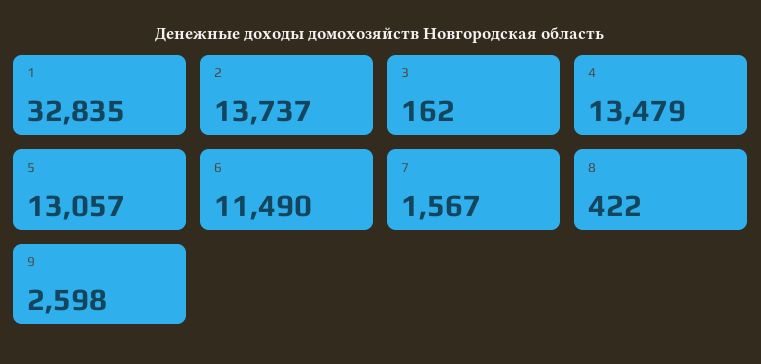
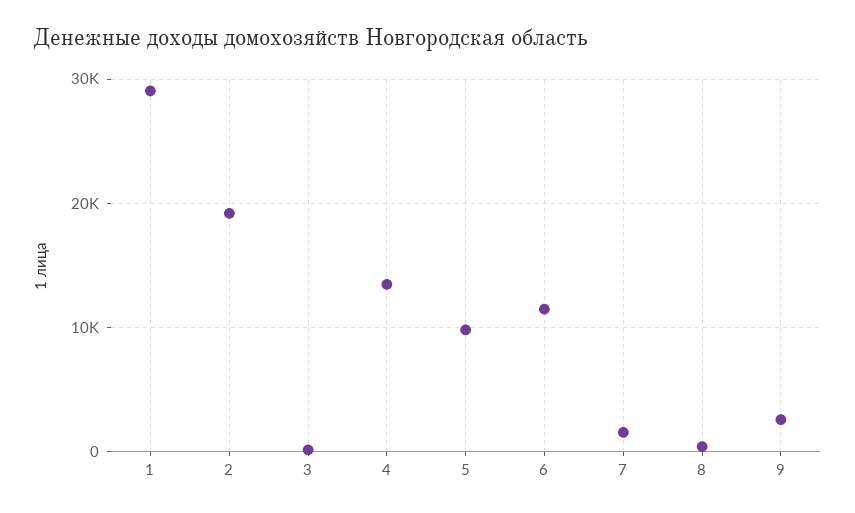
  {
-   "1": 32835,
+   "1": 29000,
-   "2": 13737,
+   "2": 19000,
    "3": 162,
    "4": 13479,
-   "5": 13057,
+   "5": 10000,
    "6": 11490,
    "7": 1567,
    "8": 422,
    "9": 2598
  }

